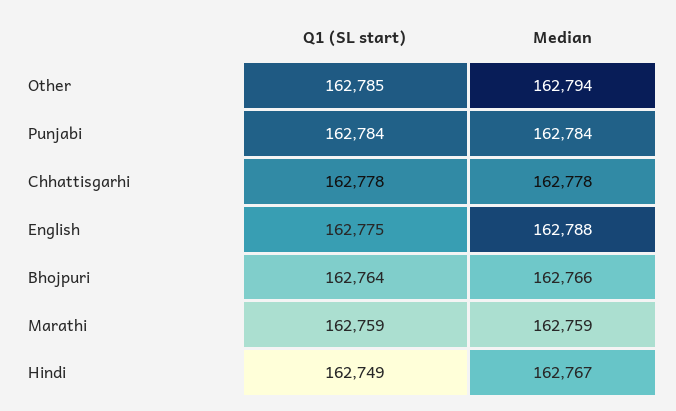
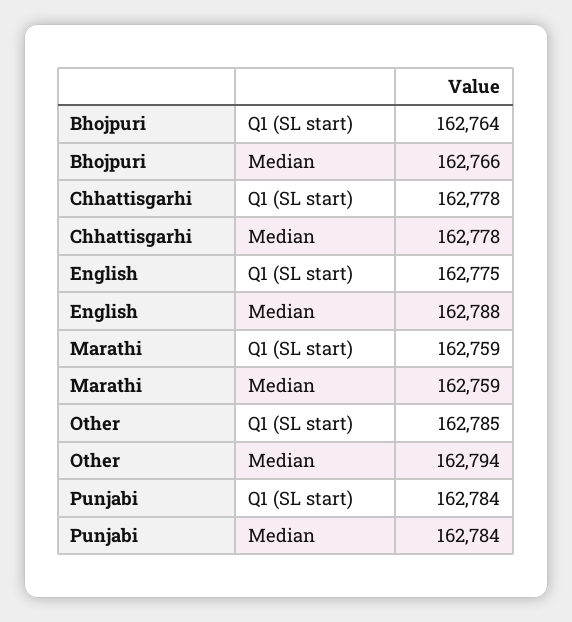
  {
    "Q1 (SL start)": {
      "Other": 162785,
      "Punjabi": 162784,
      "Chhattisgarhi": 162778,
      "English": 162775,
      "Bhojpuri": 162764,
-     "Marathi": 162759,
+     "Marathi": 162759
-     "Hindi": 162749
    },
    "Median": {
      "Other": 162794,
      "Punjabi": 162784,
      "Chhattisgarhi": 162778,
      "English": 162788,
      "Bhojpuri": 162766,
-     "Marathi": 162759,
+     "Marathi": 162759
-     "Hindi": 162767
    }
  }

